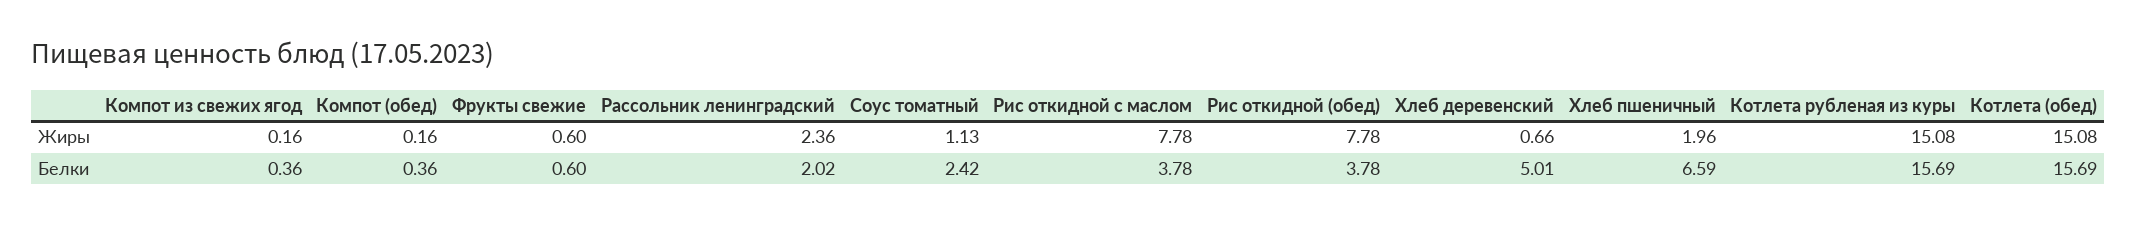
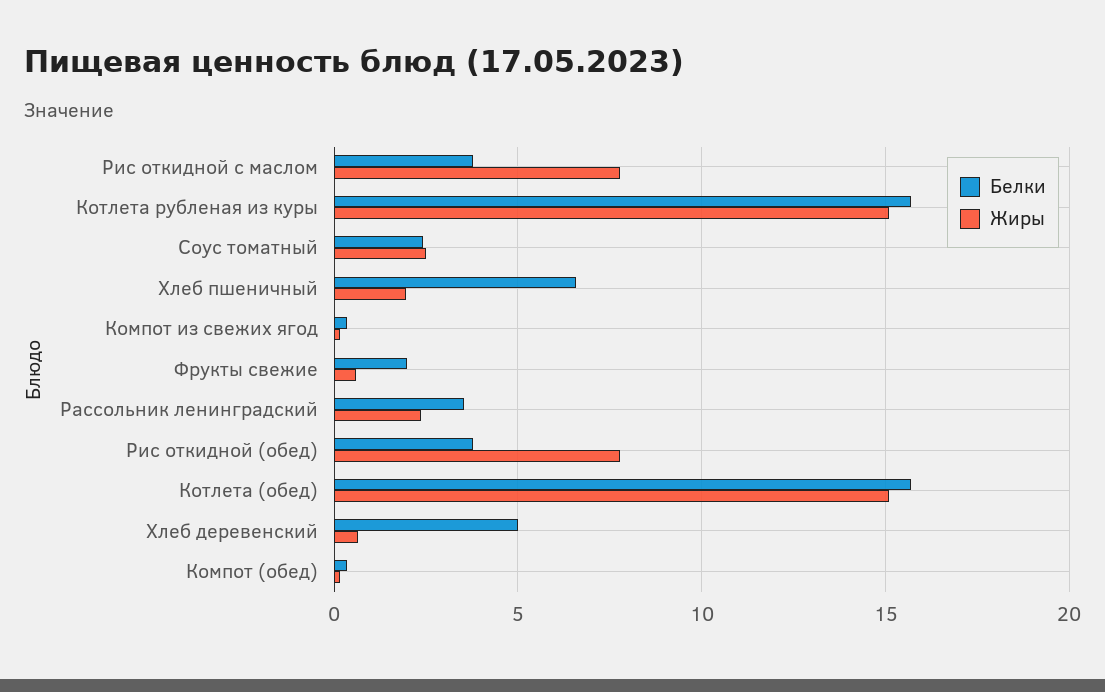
  {
    "Жиры": {
      "Компот из свежих ягод": 0.16,
      "Компот (обед)": 0.16,
      "Фрукты свежие": 0.6,
      "Рассольник ленинградский": 2.36,
-     "Соус томатный": 1.13,
+     "Соус томатный": 2.5,
      "Рис откидной с маслом": 7.78,
      "Рис откидной (обед)": 7.78,
      "Хлеб деревенский": 0.66,
      "Хлеб пшеничный": 1.96,
      "Котлета рубленая из куры": 15.08,
      "Котлета (обед)": 15.08
    },
    "Белки": {
      "Компот из свежих ягод": 0.36,
      "Компот (обед)": 0.36,
-     "Фрукты свежие": 0.6,
+     "Фрукты свежие": 2,
-     "Рассольник ленинградский": 2.02,
+     "Рассольник ленинградский": 3.5,
      "Соус томатный": 2.42,
      "Рис откидной с маслом": 3.78,
      "Рис откидной (обед)": 3.78,
      "Хлеб деревенский": 5.01,
      "Хлеб пшеничный": 6.59,
      "Котлета рубленая из куры": 15.69,
      "Котлета (обед)": 15.69
    }
  }

